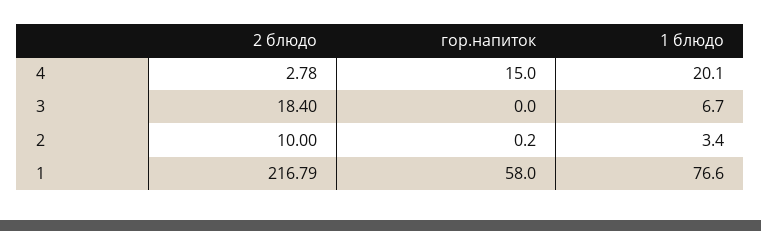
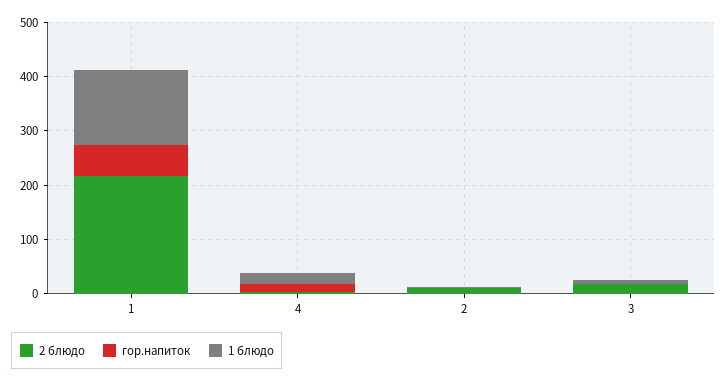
  {
    "2 блюдо": {
      "4": 2.78,
      "3": 18.4,
      "2": 10,
      "1": 216.79
    },
    "гор.напиток": {
      "4": 15,
      "3": 0,
      "2": 0.2,
      "1": 58
    },
    "1 блюдо": {
      "4": 20.1,
      "3": 6.7,
      "2": 3.4,
-     "1": 76.6
+     "1": 140
    }
  }

